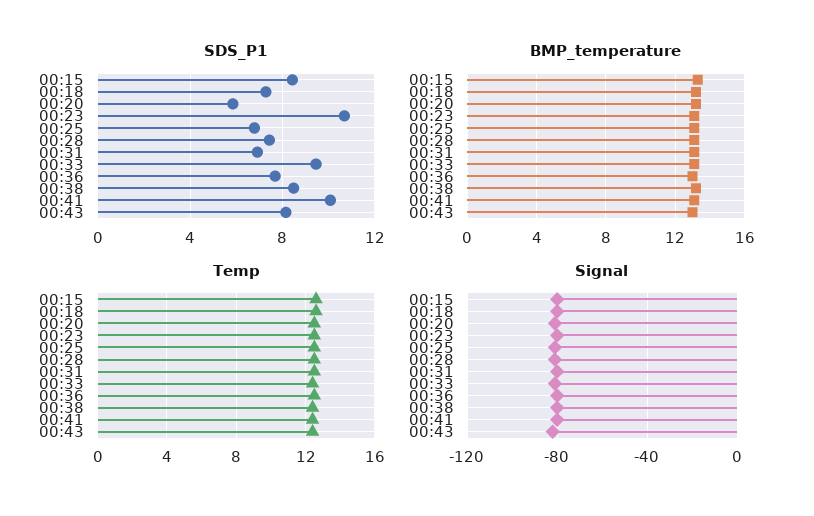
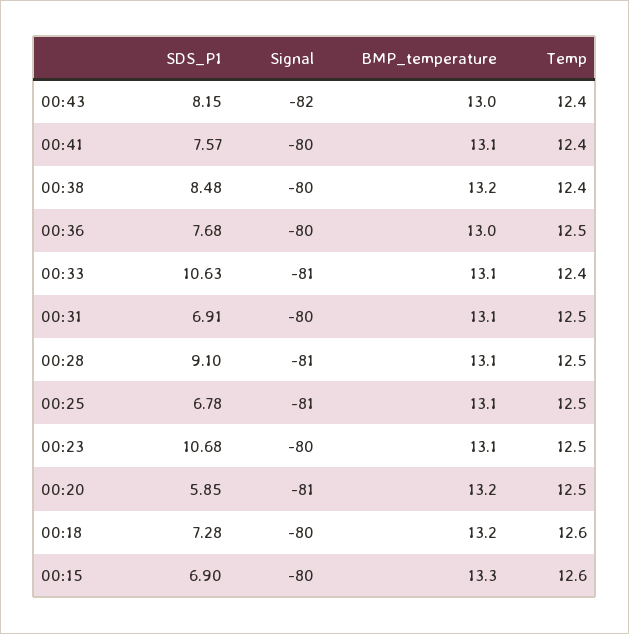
  {
    "SDS_P1": {
-     "00:15": 8.5,
+     "00:15": 6.9,
      "00:18": 7.28,
      "00:20": 5.85,
      "00:23": 10.68,
      "00:25": 6.78,
-     "00:28": 7.5,
+     "00:28": 9.1,
      "00:31": 6.91,
-     "00:33": 9.5,
+     "00:33": 10.63,
      "00:36": 7.68,
      "00:38": 8.48,
-     "00:41": 10,
+     "00:41": 7.57,
      "00:43": 8.15
    },
    "BMP_temperature": {
      "00:15": 13.3,
      "00:18": 13.2,
      "00:20": 13.2,
      "00:23": 13.1,
      "00:25": 13.1,
      "00:28": 13.1,
      "00:31": 13.1,
      "00:33": 13.1,
      "00:36": 13,
      "00:38": 13.2,
      "00:41": 13.1,
      "00:43": 13
    },
    "Temp": {
      "00:15": 12.6,
      "00:18": 12.6,
      "00:20": 12.5,
      "00:23": 12.5,
      "00:25": 12.5,
      "00:28": 12.5,
      "00:31": 12.5,
      "00:33": 12.4,
      "00:36": 12.5,
      "00:38": 12.4,
      "00:41": 12.4,
      "00:43": 12.4
    },
    "Signal": {
      "00:15": -80,
      "00:18": -80,
      "00:20": -81,
      "00:23": -80,
      "00:25": -81,
      "00:28": -81,
      "00:31": -80,
      "00:33": -81,
      "00:36": -80,
      "00:38": -80,
      "00:41": -80,
      "00:43": -82
    }
  }

